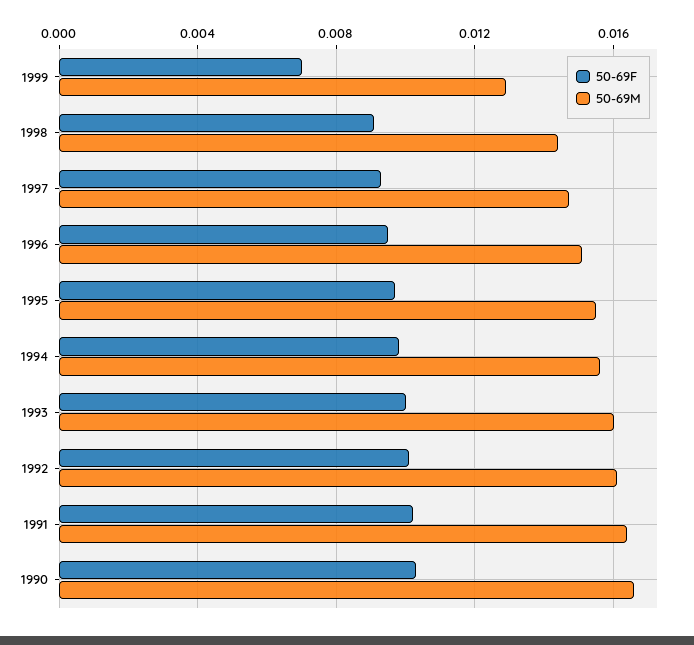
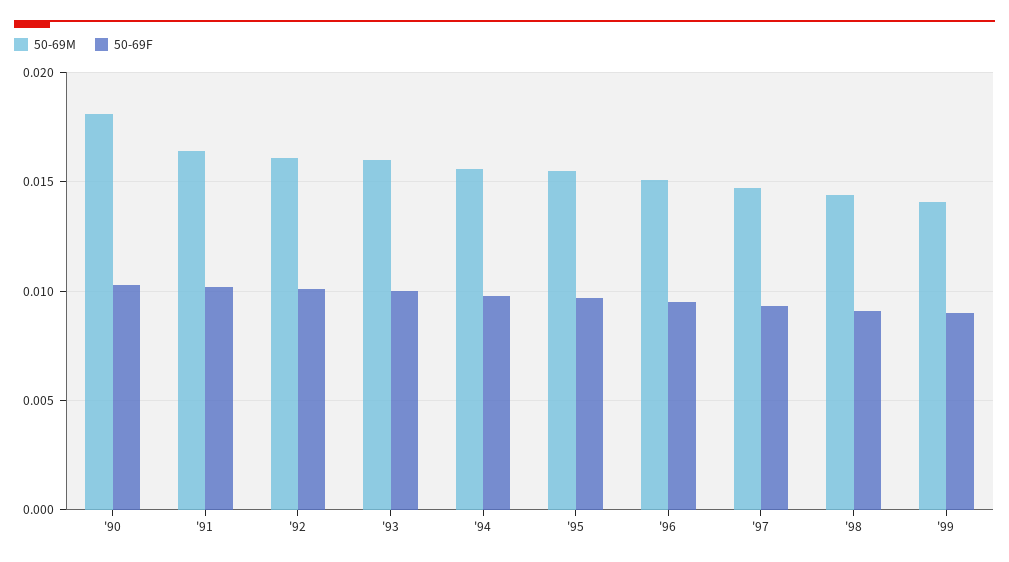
  {
    "50-69F": {
-     "1999": 0.007,
+     "1999": 0.009,
      "1998": 0.009,
      "1997": 0.0095,
      "1996": 0.0095,
      "1995": 0.0095,
      "1994": 0.01,
      "1993": 0.01,
      "1992": 0.01,
      "1991": 0.01,
      "1990": 0.0105
    },
    "50-69M": {
-     "1999": 0.013,
+     "1999": 0.014,
      "1998": 0.0145,
      "1997": 0.0145,
      "1996": 0.015,
      "1995": 0.0155,
      "1994": 0.0155,
      "1993": 0.016,
      "1992": 0.016,
      "1991": 0.0165,
-     "1990": 0.0165
+     "1990": 0.018
    }
  }

